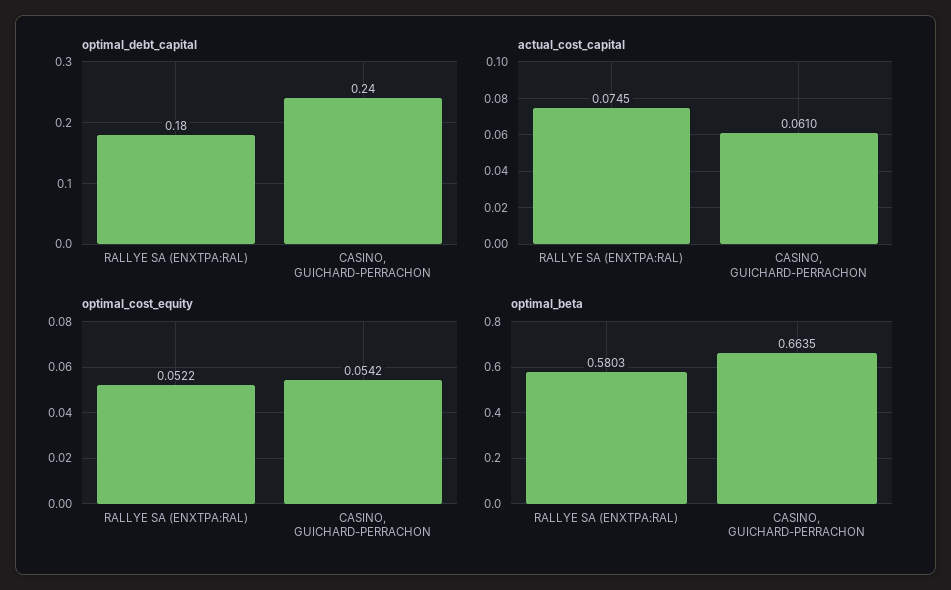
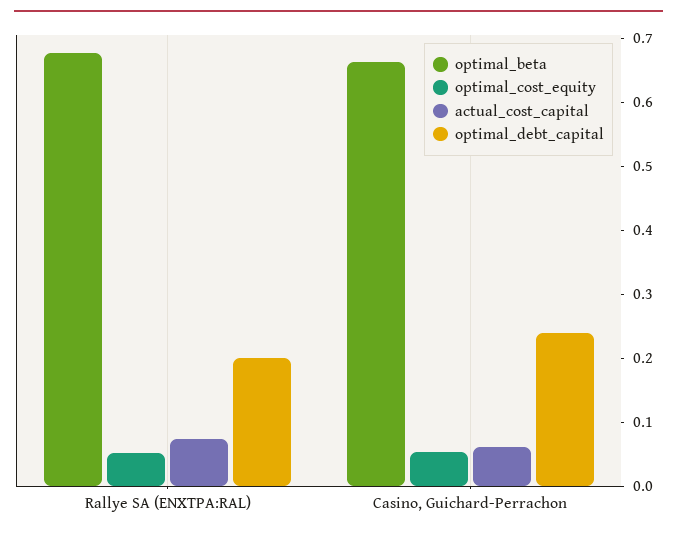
  {
    "optimal_debt_capital": {
-     "RALLYE SA (ENXTPA:RAL)": 0.18,
+     "RALLYE SA (ENXTPA:RAL)": 0.2,
      "CASINO, GUICHARD-PERRACHON": 0.24
    },
    "actual_cost_capital": {
      "RALLYE SA (ENXTPA:RAL)": 0.0745,
      "CASINO, GUICHARD-PERRACHON": 0.061
    },
    "optimal_cost_equity": {
      "RALLYE SA (ENXTPA:RAL)": 0.0522,
      "CASINO, GUICHARD-PERRACHON": 0.0542
    },
    "optimal_beta": {
-     "RALLYE SA (ENXTPA:RAL)": 0.5803,
+     "RALLYE SA (ENXTPA:RAL)": 0.68,
      "CASINO, GUICHARD-PERRACHON": 0.6635
    }
  }

